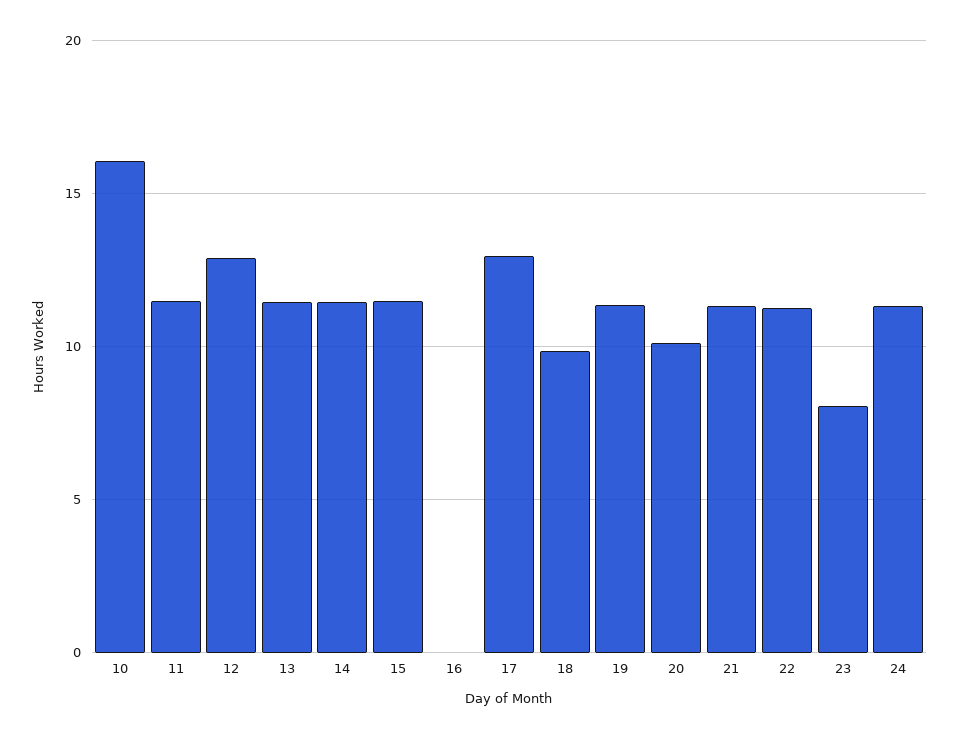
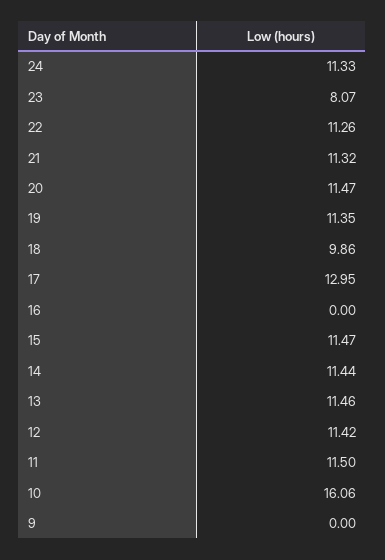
  {
    "10": 16.06,
    "11": 11.5,
-   "12": 13,
+   "12": 11.42,
    "13": 11.46,
    "14": 11.44,
    "15": 11.47,
    "16": 0,
    "17": 12.95,
    "18": 9.86,
    "19": 11.35,
-   "20": 10,
+   "20": 11.47,
    "21": 11.32,
    "22": 11.26,
    "23": 8.07,
-   "24": 11.33
+   "24": 11.33,
+   "9": 0
  }

